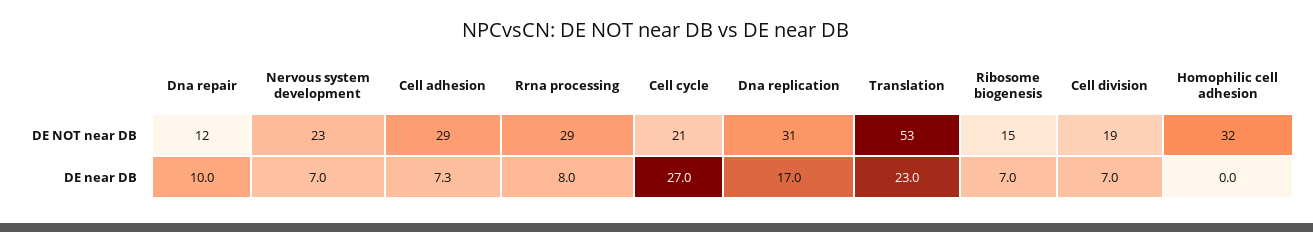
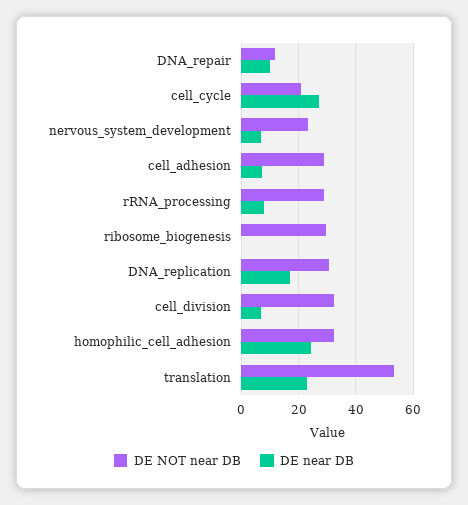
  {
    "DE NOT near DB": {
      "Dna repair": 12,
      "Nervous system development": 23,
      "Cell adhesion": 29,
      "Rrna processing": 29,
      "Cell cycle": 21,
      "Dna replication": 31,
      "Translation": 53,
-     "Ribosome biogenesis": 15,
+     "Ribosome biogenesis": 30,
-     "Cell division": 19,
+     "Cell division": 32.5,
      "Homophilic cell adhesion": 32
    },
    "DE near DB": {
      "Dna repair": 10,
      "Nervous system development": 7,
      "Cell adhesion": 7.3,
      "Rrna processing": 8,
      "Cell cycle": 27,
      "Dna replication": 17,
      "Translation": 23,
-     "Ribosome biogenesis": 7,
+     "Ribosome biogenesis": 0,
      "Cell division": 7,
-     "Homophilic cell adhesion": 0
+     "Homophilic cell adhesion": 25
    }
  }

